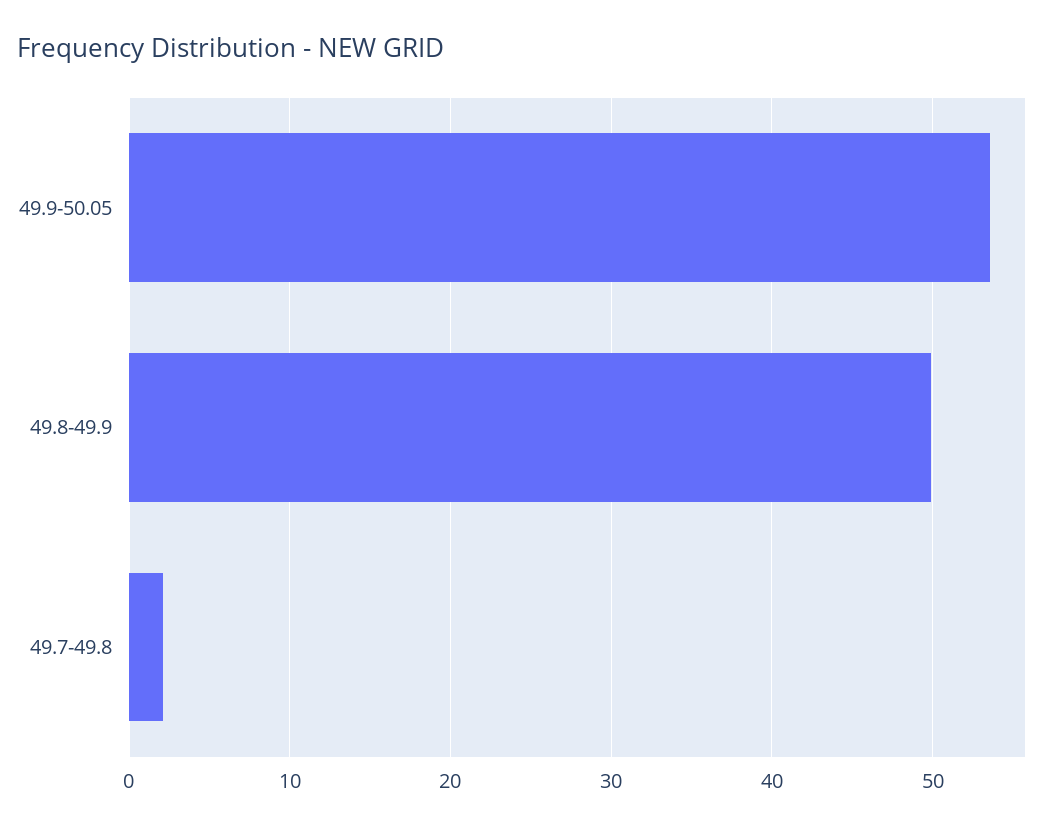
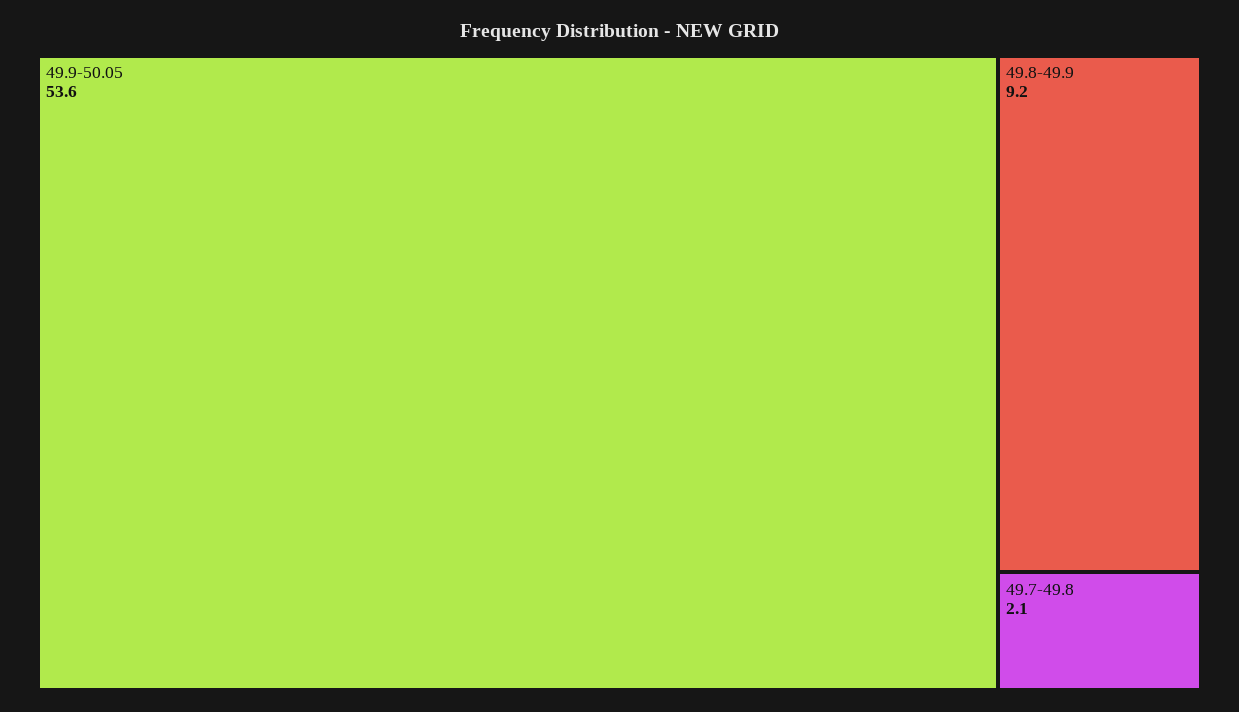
  {
    "49.9-50.05": 53.6,
-   "49.8-49.9": 50,
+   "49.8-49.9": 9.2,
    "49.7-49.8": 2.1
  }

